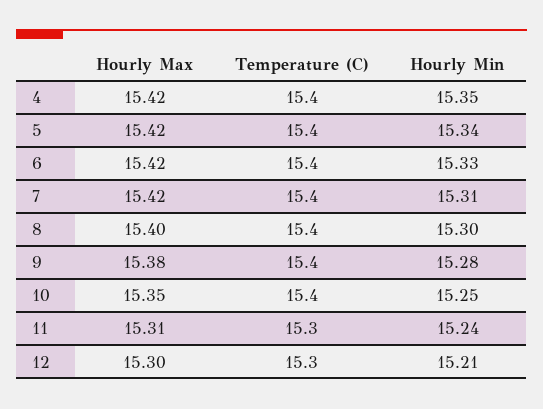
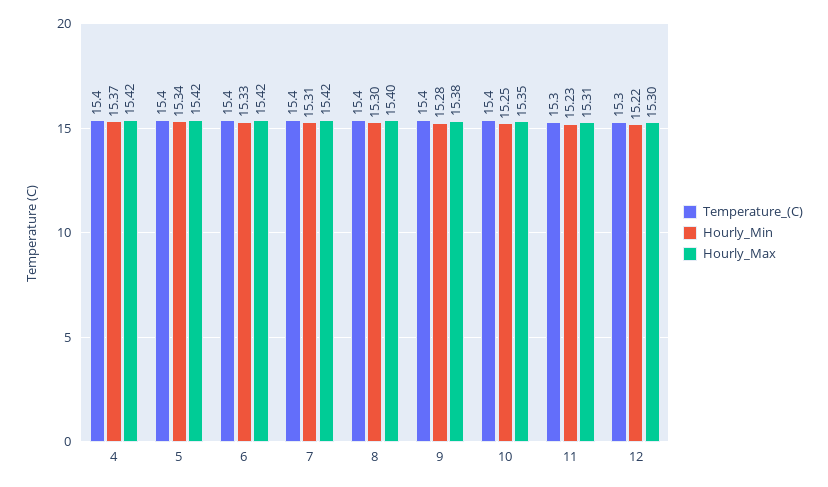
  {
    "Hourly Max": {
      "4": 15.42,
      "5": 15.42,
      "6": 15.42,
      "7": 15.42,
      "8": 15.4,
      "9": 15.38,
      "10": 15.35,
      "11": 15.31,
      "12": 15.3
    },
    "Temperature (C)": {
      "4": 15.4,
      "5": 15.4,
      "6": 15.4,
      "7": 15.4,
      "8": 15.4,
      "9": 15.4,
      "10": 15.4,
      "11": 15.3,
      "12": 15.3
    },
    "Hourly Min": {
-     "4": 15.35,
+     "4": 15.37,
      "5": 15.34,
      "6": 15.33,
      "7": 15.31,
      "8": 15.3,
      "9": 15.28,
      "10": 15.25,
-     "11": 15.24,
+     "11": 15.23,
-     "12": 15.21
+     "12": 15.22
    }
  }

